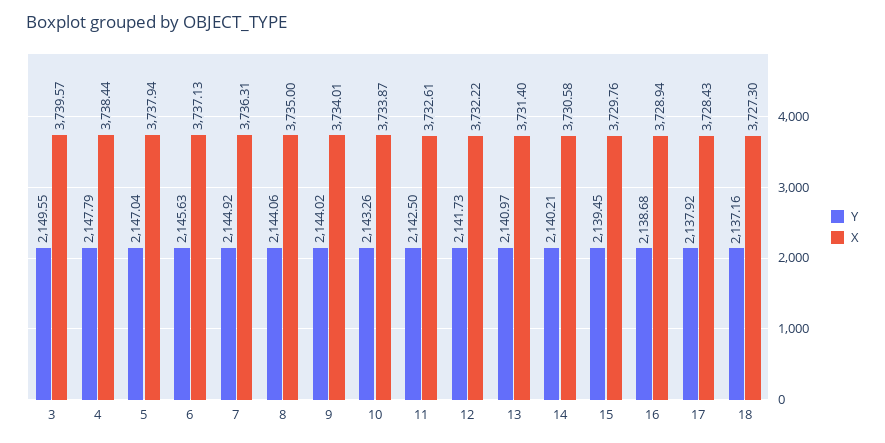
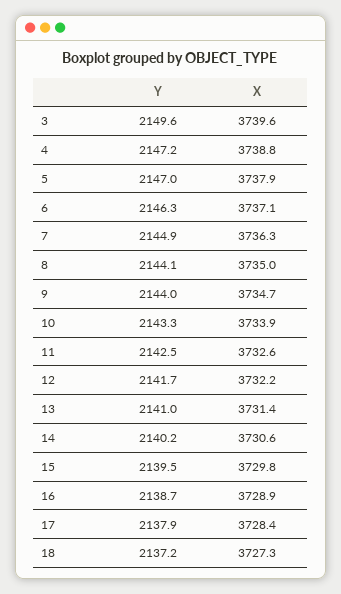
  {
    "Y": {
      "3": 2149.55,
-     "4": 2147.79,
+     "4": 2147.2,
      "5": 2147.04,
-     "6": 2145.63,
+     "6": 2146.3,
      "7": 2144.92,
      "8": 2144.06,
      "9": 2144.02,
      "10": 2143.26,
      "11": 2142.5,
      "12": 2141.73,
      "13": 2140.97,
      "14": 2140.21,
      "15": 2139.45,
      "16": 2138.68,
      "17": 2137.92,
      "18": 2137.16
    },
    "X": {
      "3": 3739.57,
-     "4": 3738.44,
+     "4": 3738.8,
      "5": 3737.94,
      "6": 3737.13,
      "7": 3736.31,
      "8": 3735,
-     "9": 3734.01,
+     "9": 3734.7,
      "10": 3733.87,
      "11": 3732.61,
      "12": 3732.22,
      "13": 3731.4,
      "14": 3730.58,
      "15": 3729.76,
      "16": 3728.94,
      "17": 3728.43,
      "18": 3727.3
    }
  }

